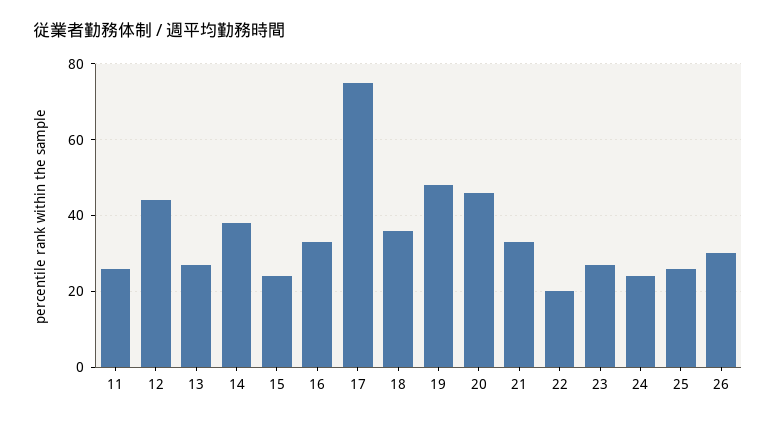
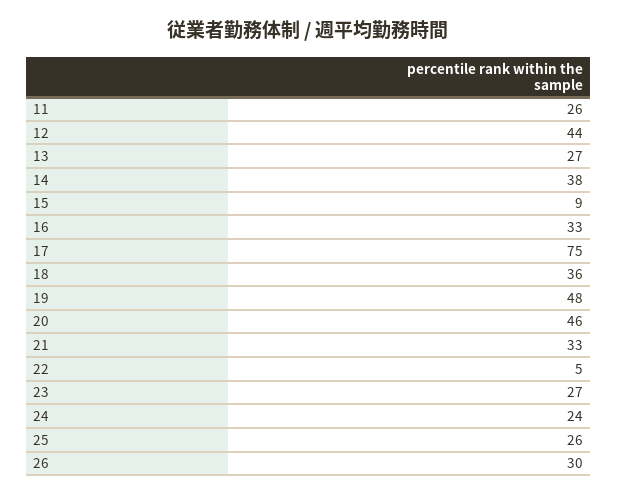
  {
    "11": 26,
    "12": 44,
    "13": 27,
    "14": 38,
-   "15": 25,
+   "15": 9,
    "16": 33,
    "17": 75,
    "18": 36,
    "19": 48,
    "20": 46,
    "21": 33,
-   "22": 20,
+   "22": 5,
    "23": 27,
    "24": 24,
    "25": 26,
    "26": 30
  }

